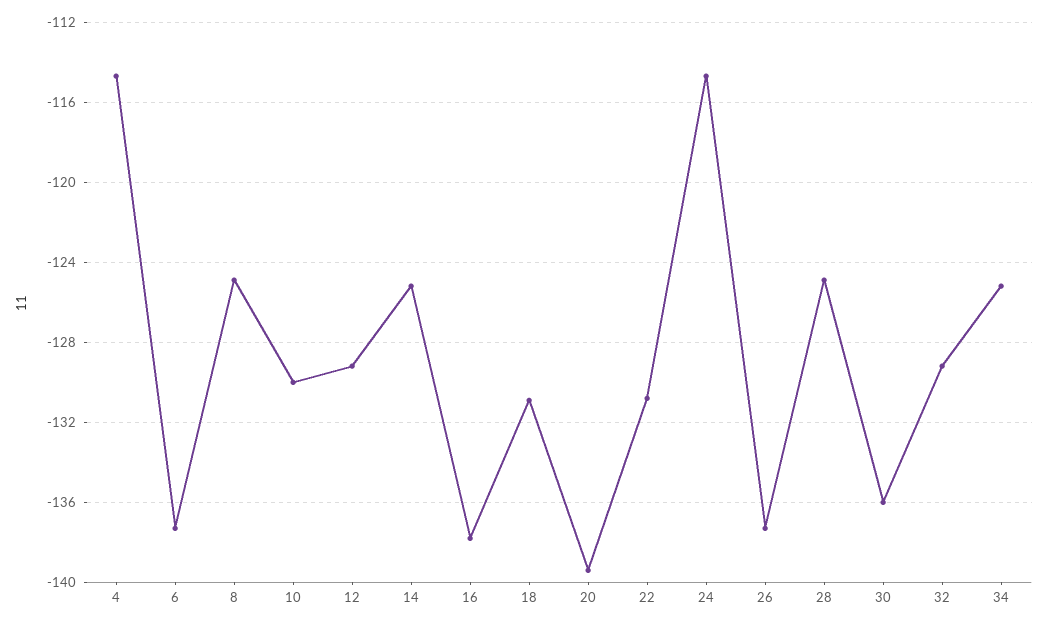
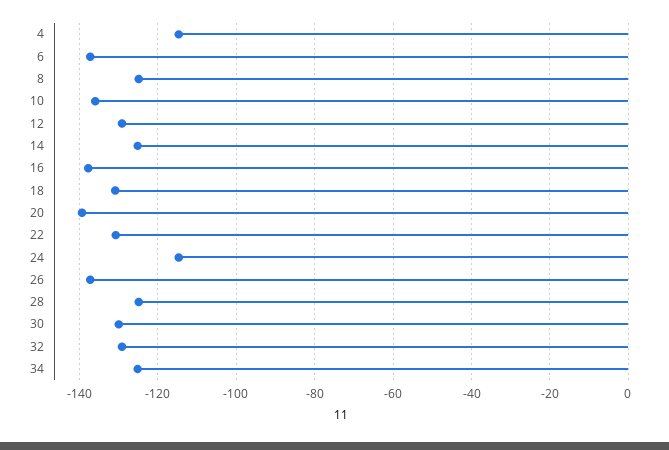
  {
    "4": -114.5,
    "6": -137.5,
    "8": -125,
-   "10": -130,
+   "10": -136,
    "12": -129,
    "14": -125,
    "16": -138,
    "18": -131,
    "20": -139.5,
    "22": -131,
    "24": -114.5,
    "26": -137.5,
    "28": -125,
-   "30": -136,
+   "30": -130,
    "32": -129,
    "34": -125
  }

